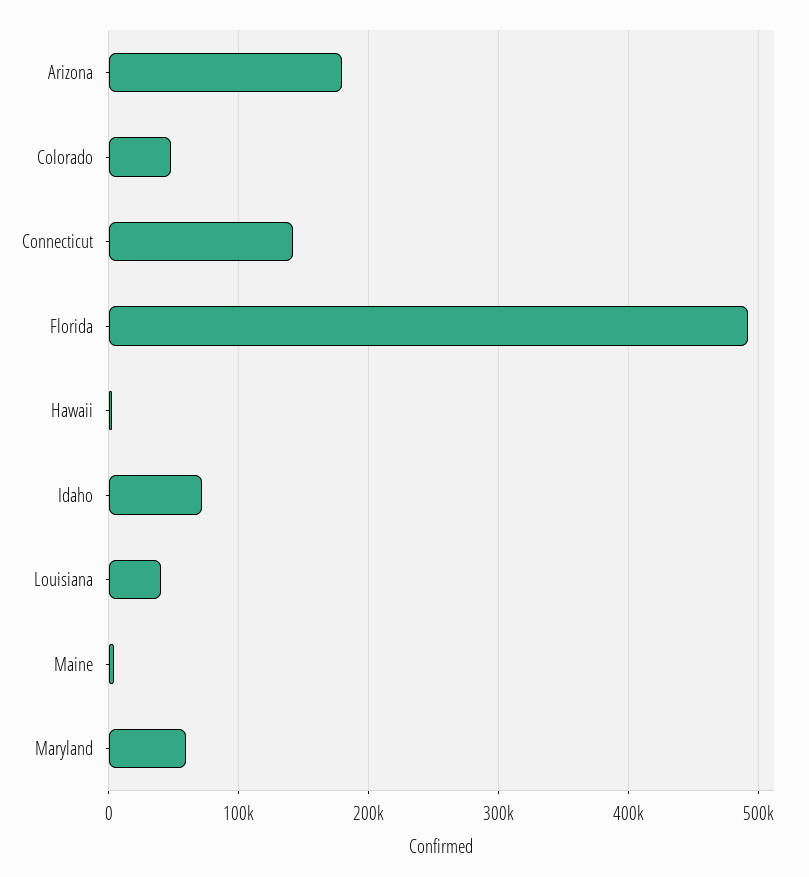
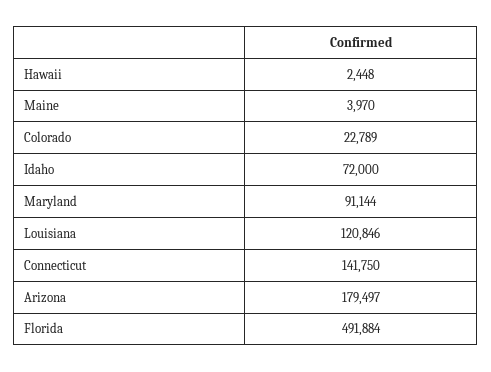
  {
    "Arizona": 179497,
-   "Colorado": 50000,
+   "Colorado": 22789,
    "Connecticut": 141750,
    "Florida": 491884,
    "Hawaii": 2448,
    "Idaho": 72000,
-   "Louisiana": 40000,
+   "Louisiana": 120846,
    "Maine": 3970,
-   "Maryland": 60000
+   "Maryland": 91144
  }

